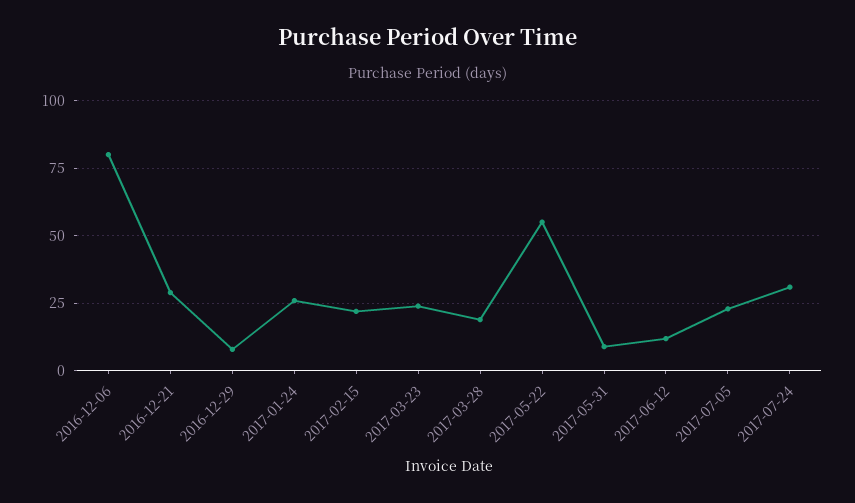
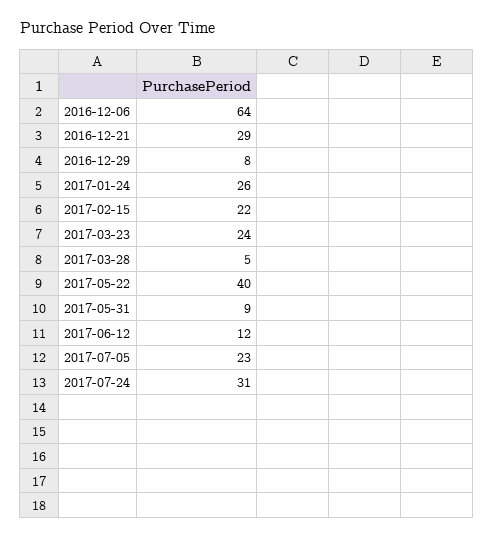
  {
-   "2016-12-06": 80,
+   "2016-12-06": 64,
    "2016-12-21": 29,
    "2016-12-29": 8,
    "2017-01-24": 26,
    "2017-02-15": 22,
    "2017-03-23": 24,
-   "2017-03-28": 20,
+   "2017-03-28": 5,
-   "2017-05-22": 55,
+   "2017-05-22": 40,
    "2017-05-31": 9,
    "2017-06-12": 12,
    "2017-07-05": 23,
    "2017-07-24": 31
  }

